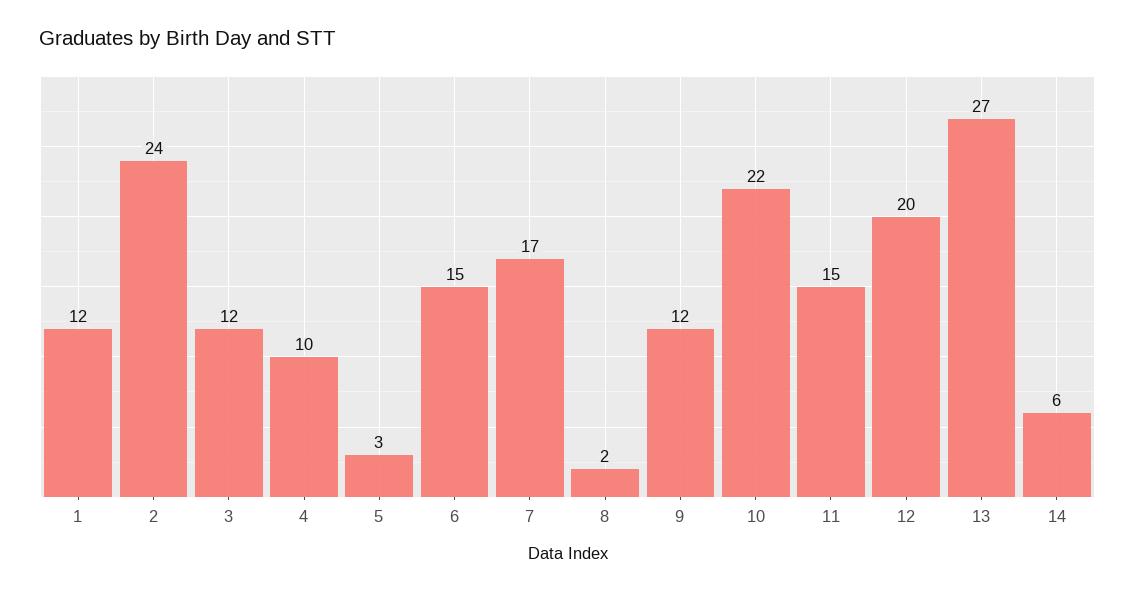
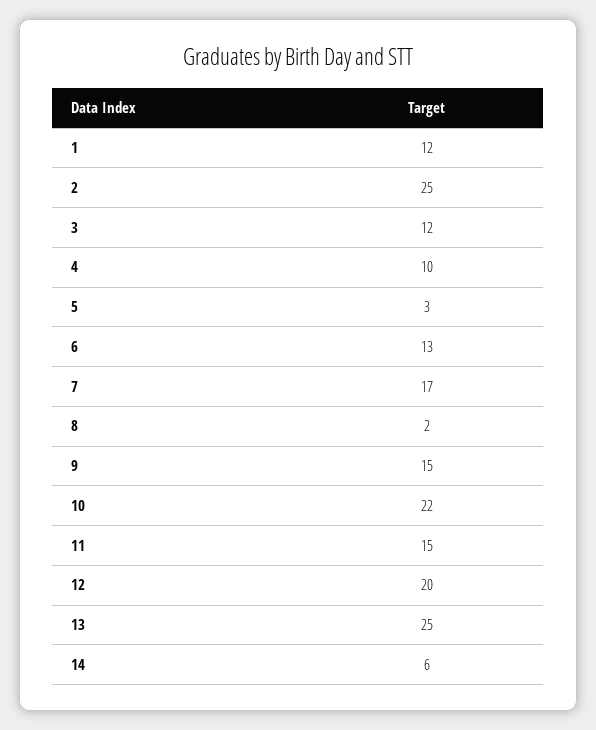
  {
    "1": 12,
-   "2": 24,
+   "2": 25,
    "3": 12,
    "4": 10,
    "5": 3,
-   "6": 15,
+   "6": 13,
    "7": 17,
    "8": 2,
-   "9": 12,
+   "9": 15,
    "10": 22,
    "11": 15,
    "12": 20,
-   "13": 27,
+   "13": 25,
    "14": 6
  }

